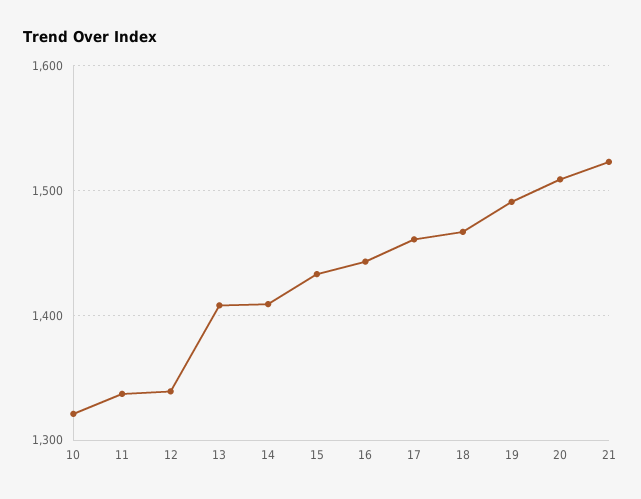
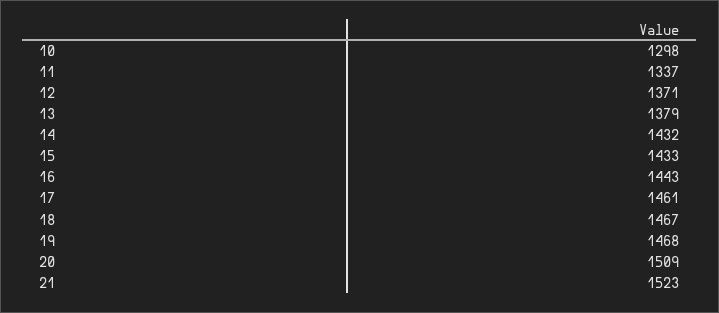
  {
-   "10": 1320,
+   "10": 1298,
    "11": 1337,
-   "12": 1340,
+   "12": 1371,
-   "13": 1410,
+   "13": 1379,
-   "14": 1410,
+   "14": 1432,
    "15": 1433,
    "16": 1443,
    "17": 1461,
    "18": 1467,
-   "19": 1490,
+   "19": 1468,
    "20": 1509,
    "21": 1523
  }

